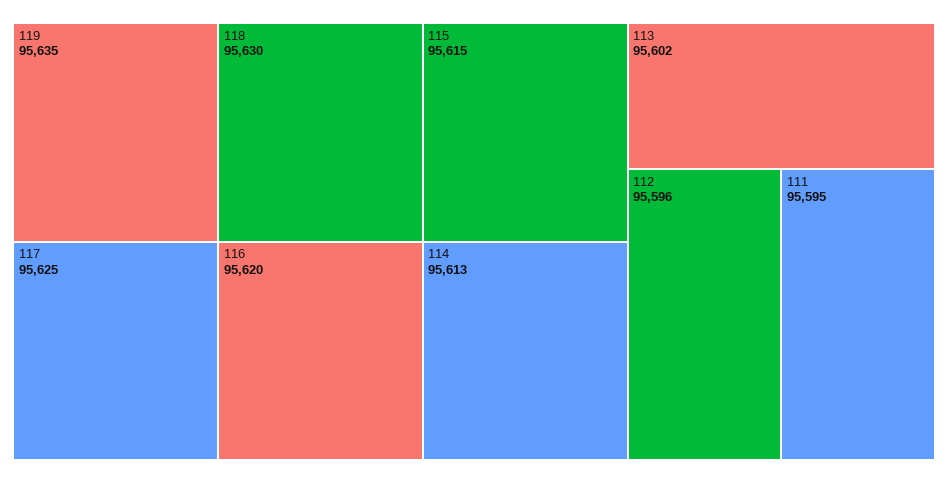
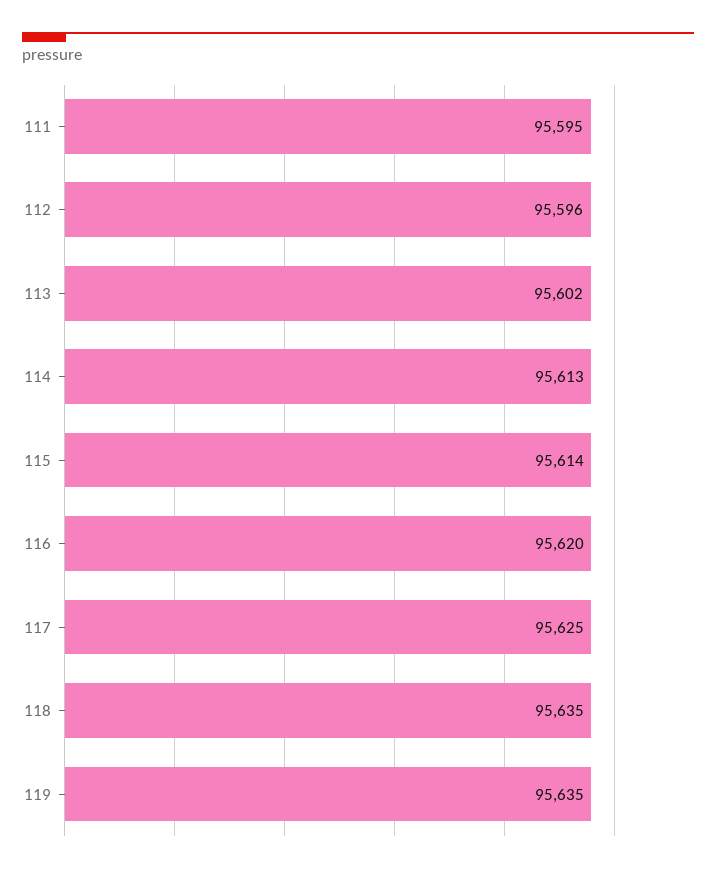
  {
    "119": 95635,
-   "118": 95630,
+   "118": 95635,
    "117": 95625,
    "116": 95620,
-   "115": 95615,
+   "115": 95614,
    "114": 95613,
    "113": 95602,
    "112": 95596,
    "111": 95595
  }

